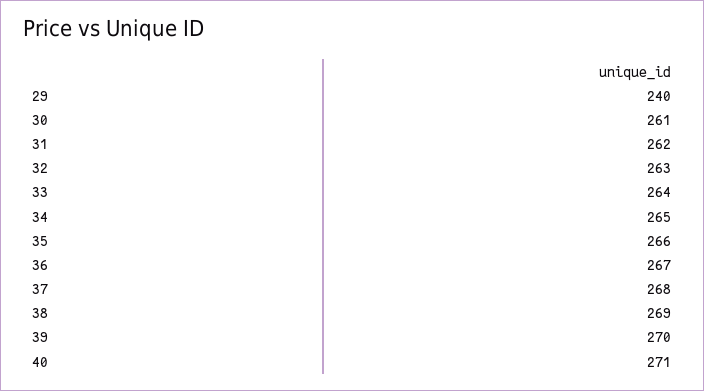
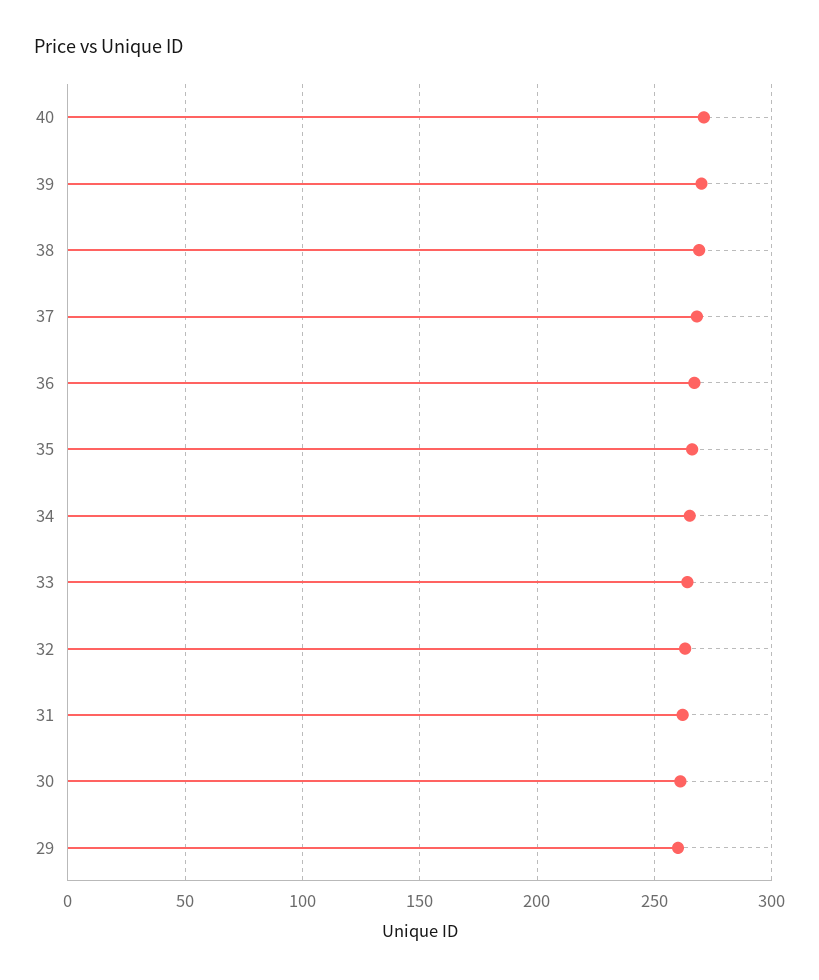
  {
-   "29": 240,
+   "29": 260,
    "30": 261,
    "31": 262,
    "32": 263,
    "33": 264,
    "34": 265,
    "35": 266,
    "36": 267,
    "37": 268,
    "38": 269,
    "39": 270,
    "40": 271
  }

